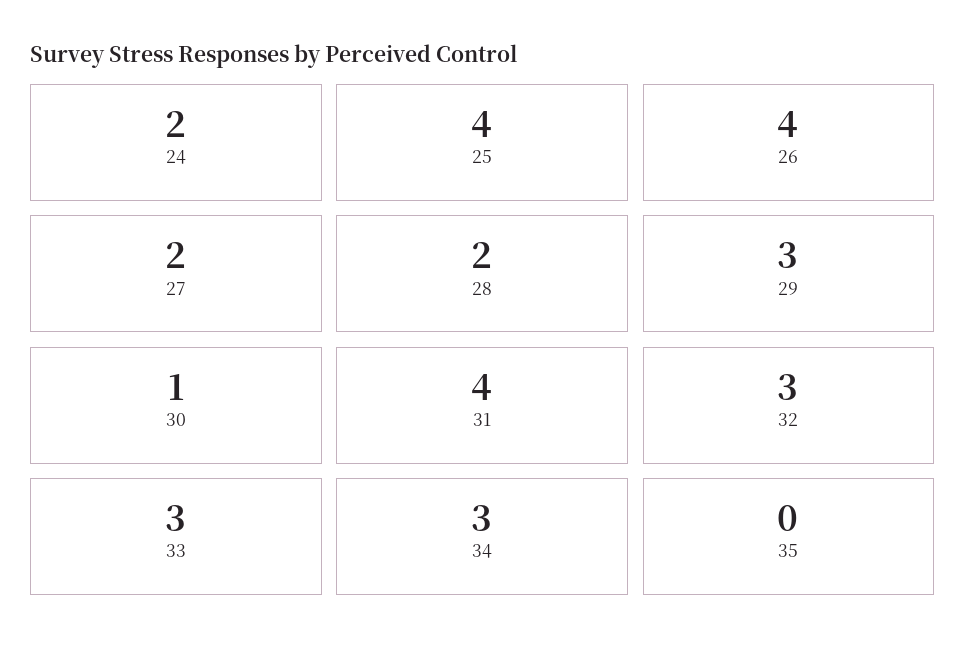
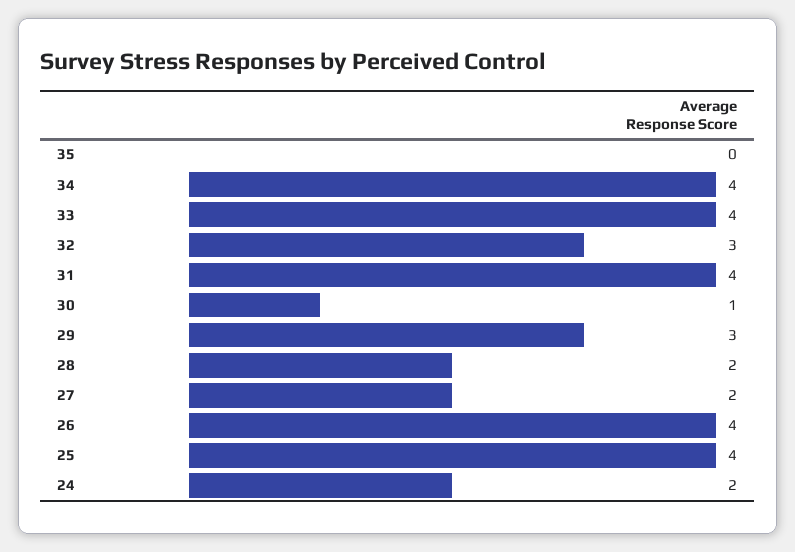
  {
    "24": 2,
    "25": 4,
    "26": 4,
    "27": 2,
    "28": 2,
    "29": 3,
    "30": 1,
    "31": 4,
    "32": 3,
-   "33": 3,
+   "33": 4,
-   "34": 3,
+   "34": 4,
    "35": 0
  }

